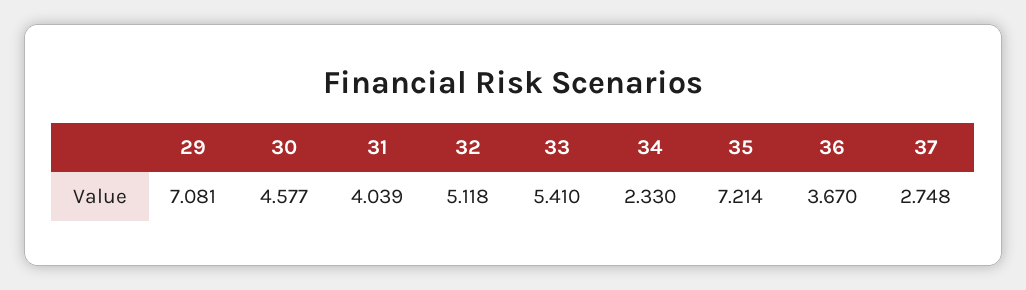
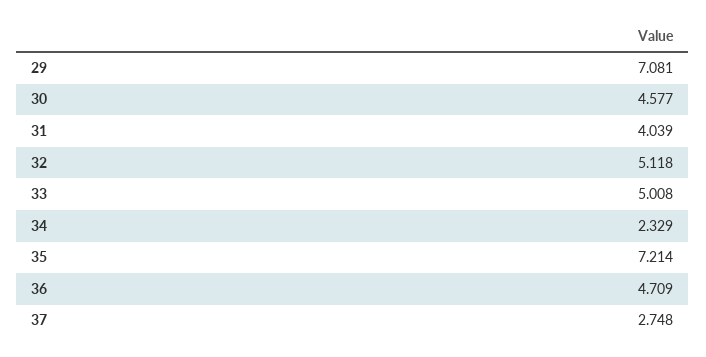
  {
    "29": 7.081,
    "30": 4.577,
    "31": 4.039,
    "32": 5.118,
-   "33": 5.41,
+   "33": 5.008,
-   "34": 2.33,
+   "34": 2.329,
    "35": 7.214,
-   "36": 3.67,
+   "36": 4.709,
    "37": 2.748
  }

